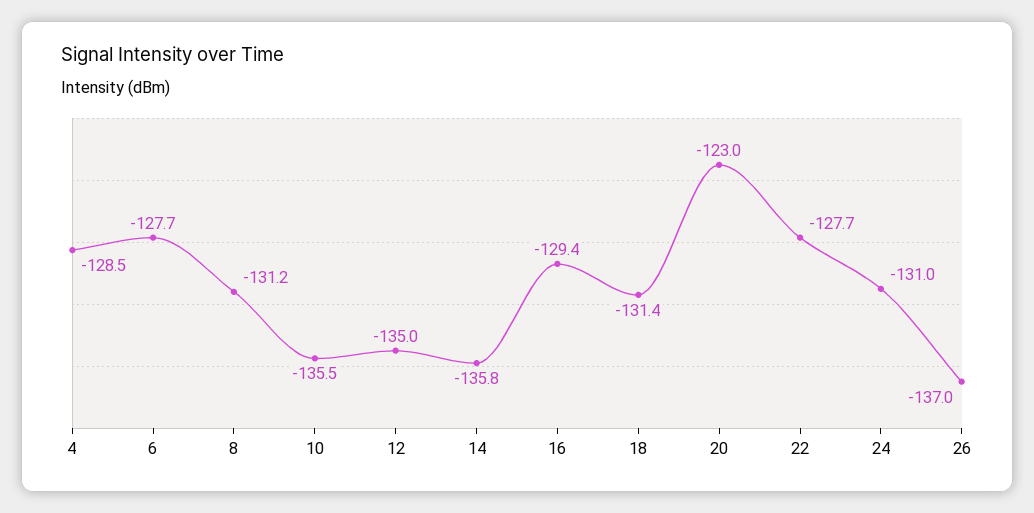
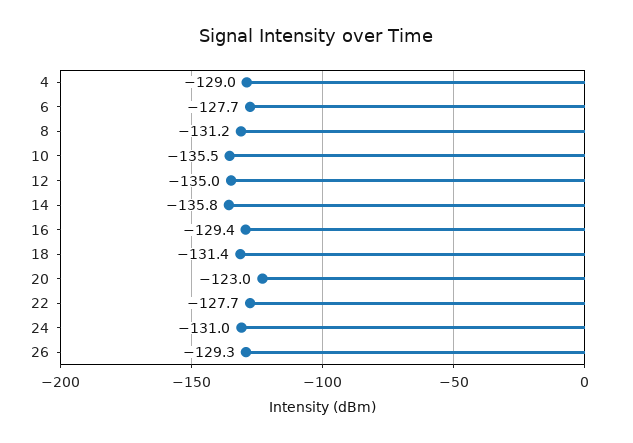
  {
-   "4": -128.5,
+   "4": -129,
    "6": -127.7,
    "8": -131.2,
    "10": -135.5,
    "12": -135,
    "14": -135.8,
    "16": -129.4,
    "18": -131.4,
    "20": -123,
    "22": -127.7,
    "24": -131,
-   "26": -137
+   "26": -129.3
  }

